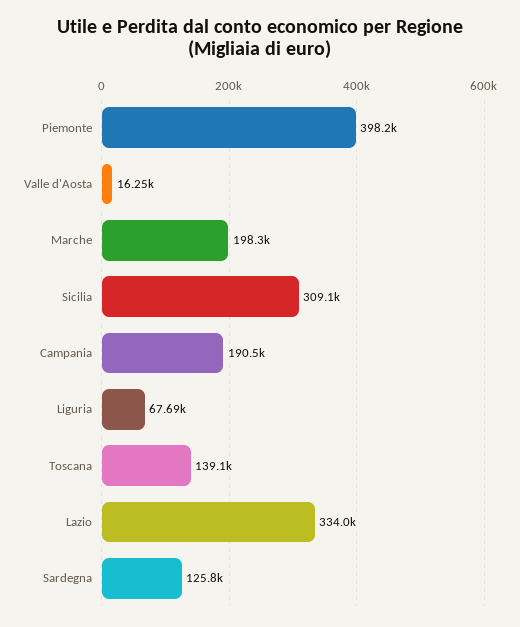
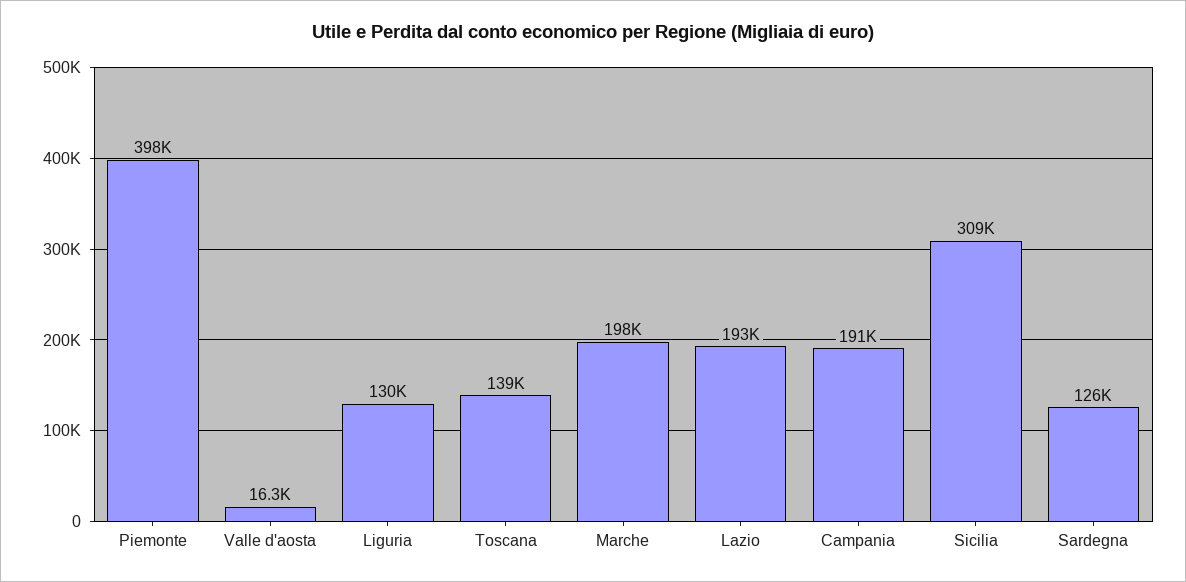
  {
    "Piemonte": 398200,
    "Valle d'Aosta": 16250,
    "Marche": 198300,
    "Sicilia": 309100,
    "Campania": 190500,
-   "Liguria": 67690,
+   "Liguria": 130000,
    "Toscana": 139100,
-   "Lazio": 334000,
+   "Lazio": 193000,
    "Sardegna": 125800
  }

